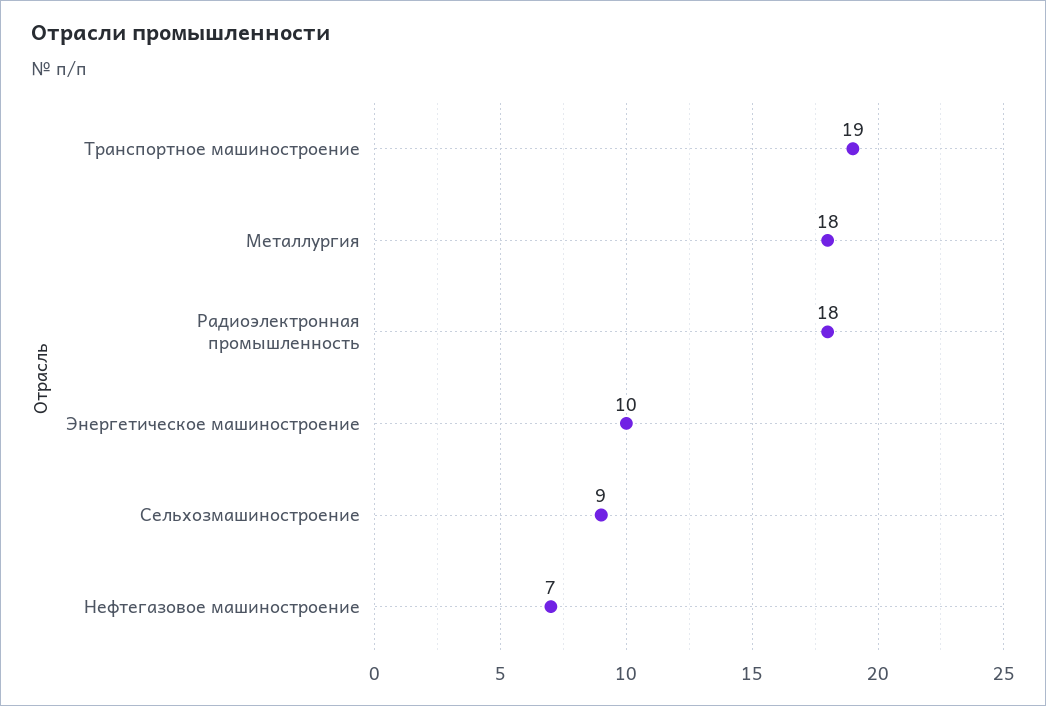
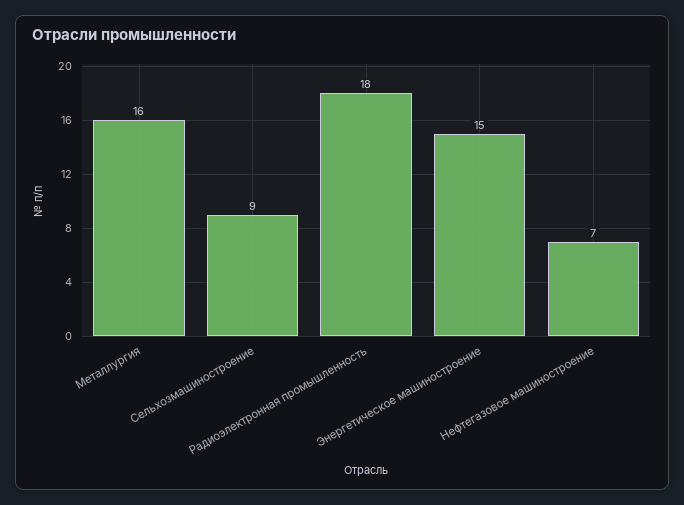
  {
-   "Транспортное машиностроение": 19,
-   "Металлургия": 18,
+   "Металлургия": 16,
    "Радиоэлектронная промышленность": 18,
-   "Энергетическое машиностроение": 10,
+   "Энергетическое машиностроение": 15,
    "Сельхозмашиностроение": 9,
    "Нефтегазовое машиностроение": 7
  }

